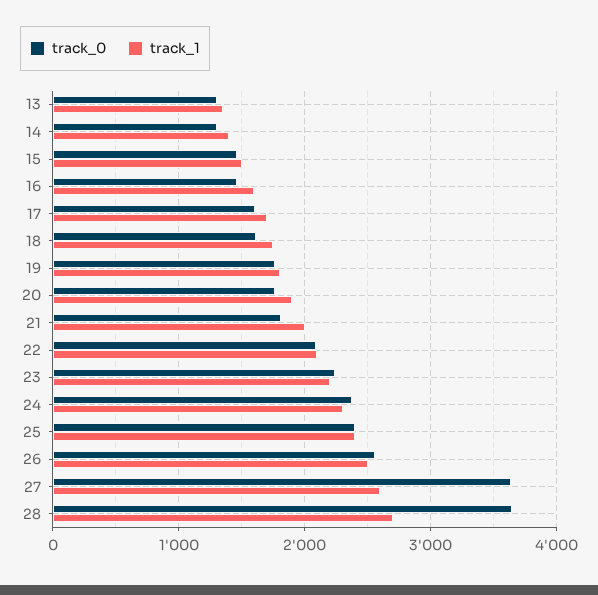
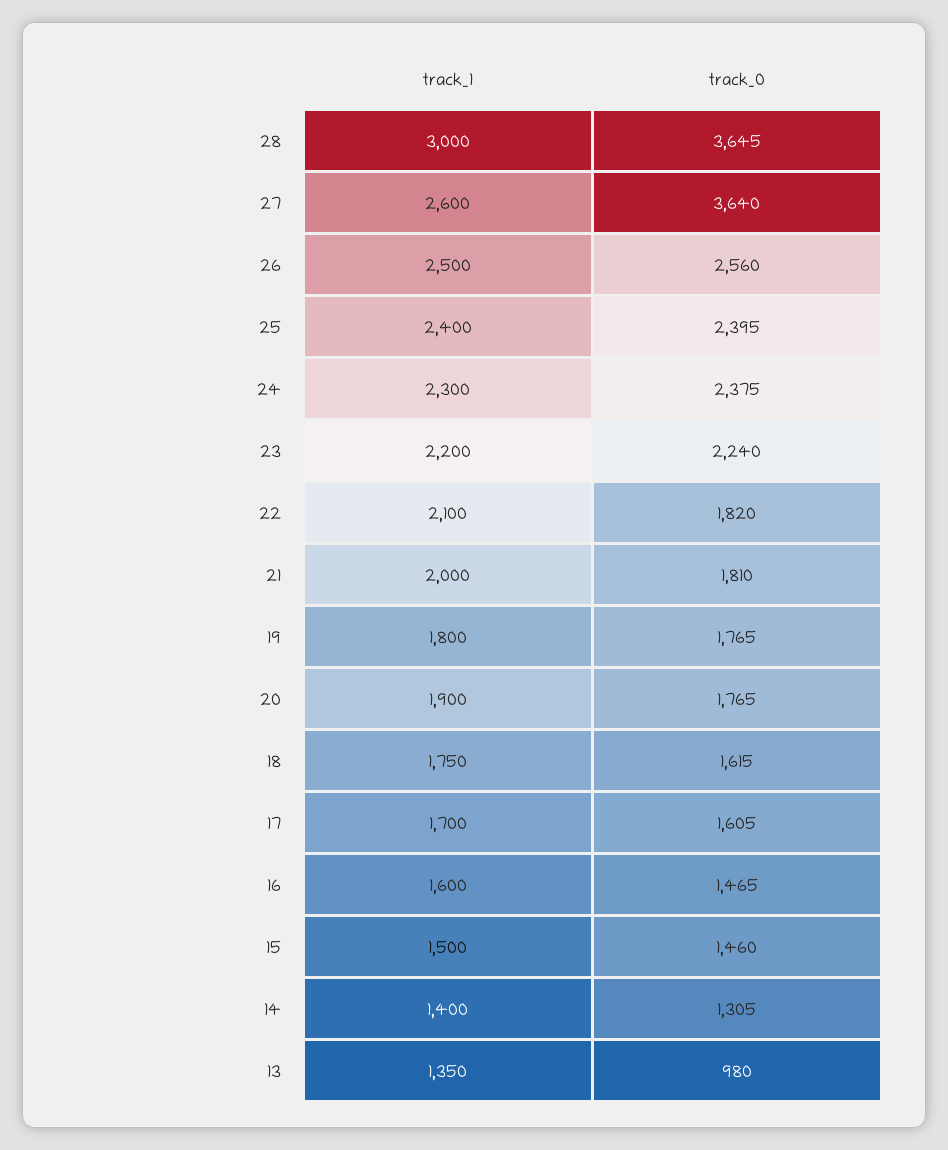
  {
    "track_0": {
-     "13": 1300,
+     "13": 980,
      "14": 1305,
      "15": 1460,
      "16": 1465,
      "17": 1605,
      "18": 1615,
      "19": 1765,
      "20": 1765,
      "21": 1810,
-     "22": 2100,
+     "22": 1820,
      "23": 2240,
      "24": 2375,
      "25": 2395,
      "26": 2560,
      "27": 3640,
      "28": 3645
    },
    "track_1": {
      "13": 1350,
      "14": 1400,
      "15": 1500,
      "16": 1600,
      "17": 1700,
      "18": 1750,
      "19": 1800,
      "20": 1900,
      "21": 2000,
      "22": 2100,
      "23": 2200,
      "24": 2300,
      "25": 2400,
      "26": 2500,
      "27": 2600,
-     "28": 2700
+     "28": 3000
    }
  }

